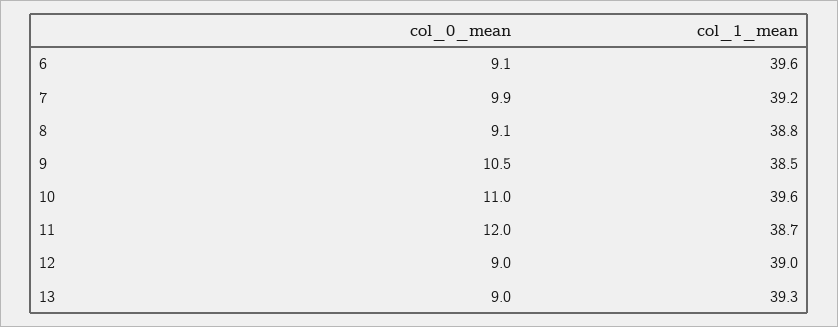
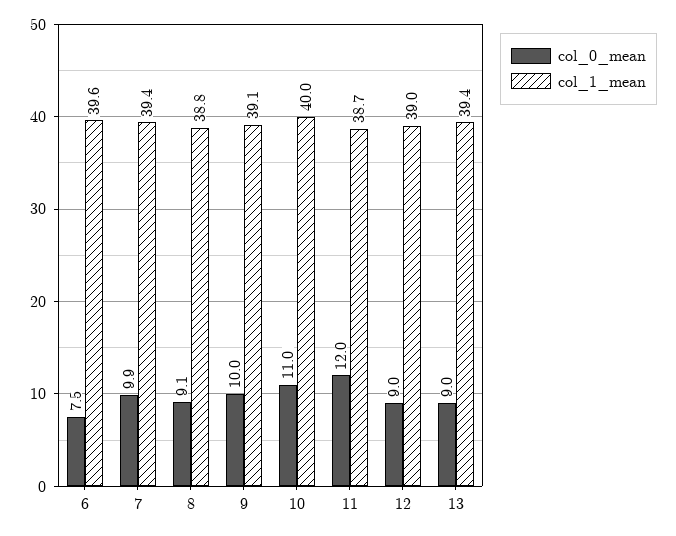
  {
    "col_0_mean": {
-     "6": 9.1,
+     "6": 7.5,
      "7": 9.9,
      "8": 9.1,
-     "9": 10.5,
+     "9": 10,
      "10": 11,
      "11": 12,
      "12": 9,
      "13": 9
    },
    "col_1_mean": {
      "6": 39.6,
-     "7": 39.2,
+     "7": 39.4,
      "8": 38.8,
-     "9": 38.5,
+     "9": 39.1,
-     "10": 39.6,
+     "10": 40,
      "11": 38.7,
      "12": 39,
-     "13": 39.3
+     "13": 39.4
    }
  }

